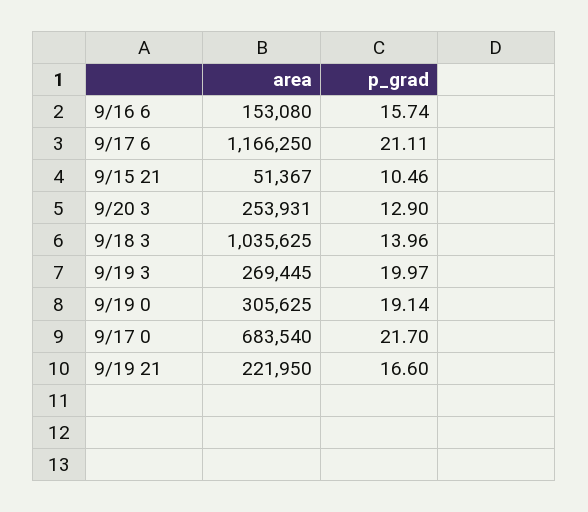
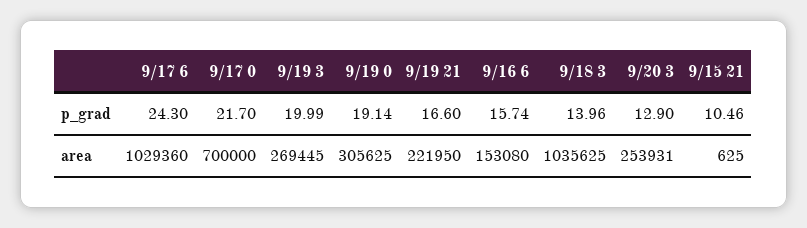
  {
    "area": {
      "9/16 6": 153080,
-     "9/17 6": 1166250,
+     "9/17 6": 1029360,
-     "9/15 21": 51367,
+     "9/15 21": 625,
      "9/20 3": 253931,
      "9/18 3": 1035625,
      "9/19 3": 269445,
      "9/19 0": 305625,
-     "9/17 0": 683540,
+     "9/17 0": 700000,
      "9/19 21": 221950
    },
    "p_grad": {
      "9/16 6": 15.74,
-     "9/17 6": 21.11,
+     "9/17 6": 24.3,
      "9/15 21": 10.46,
      "9/20 3": 12.9,
      "9/18 3": 13.96,
-     "9/19 3": 19.97,
+     "9/19 3": 19.99,
      "9/19 0": 19.14,
      "9/17 0": 21.7,
      "9/19 21": 16.6
    }
  }

